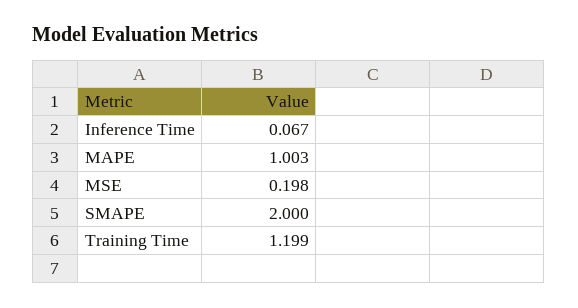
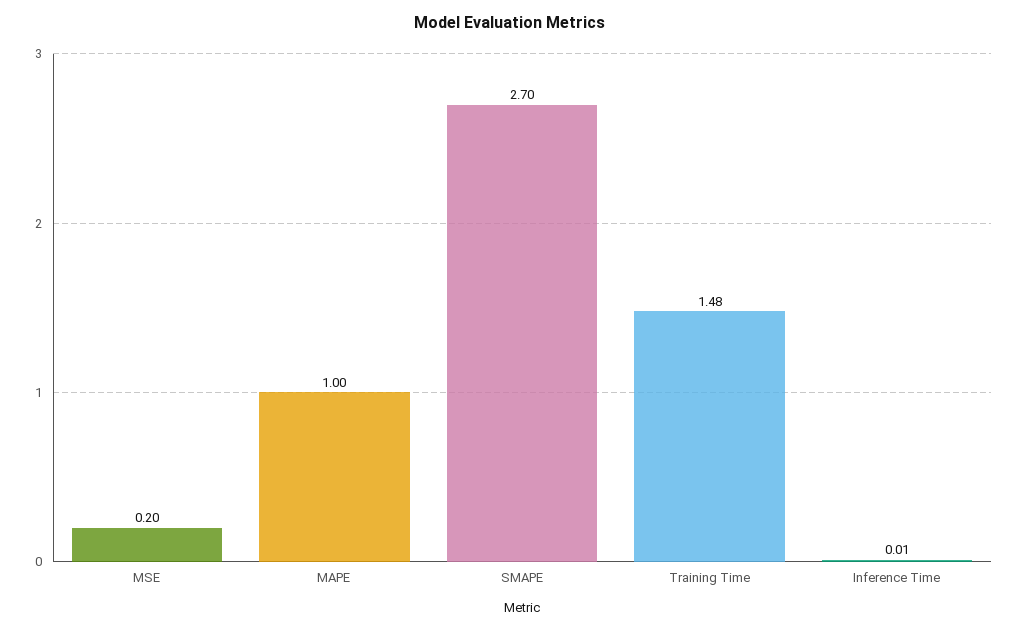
  {
-   "Inference Time": 0.067,
+   "Inference Time": 0.01,
    "MAPE": 1.003,
    "MSE": 0.198,
-   "SMAPE": 2,
+   "SMAPE": 2.7,
-   "Training Time": 1.199
+   "Training Time": 1.48
  }

